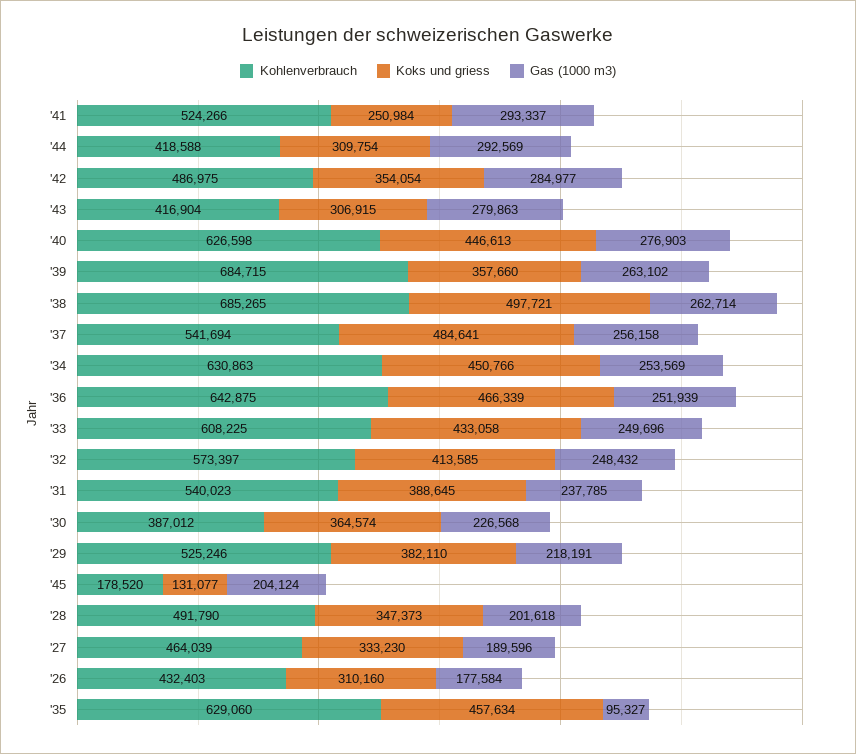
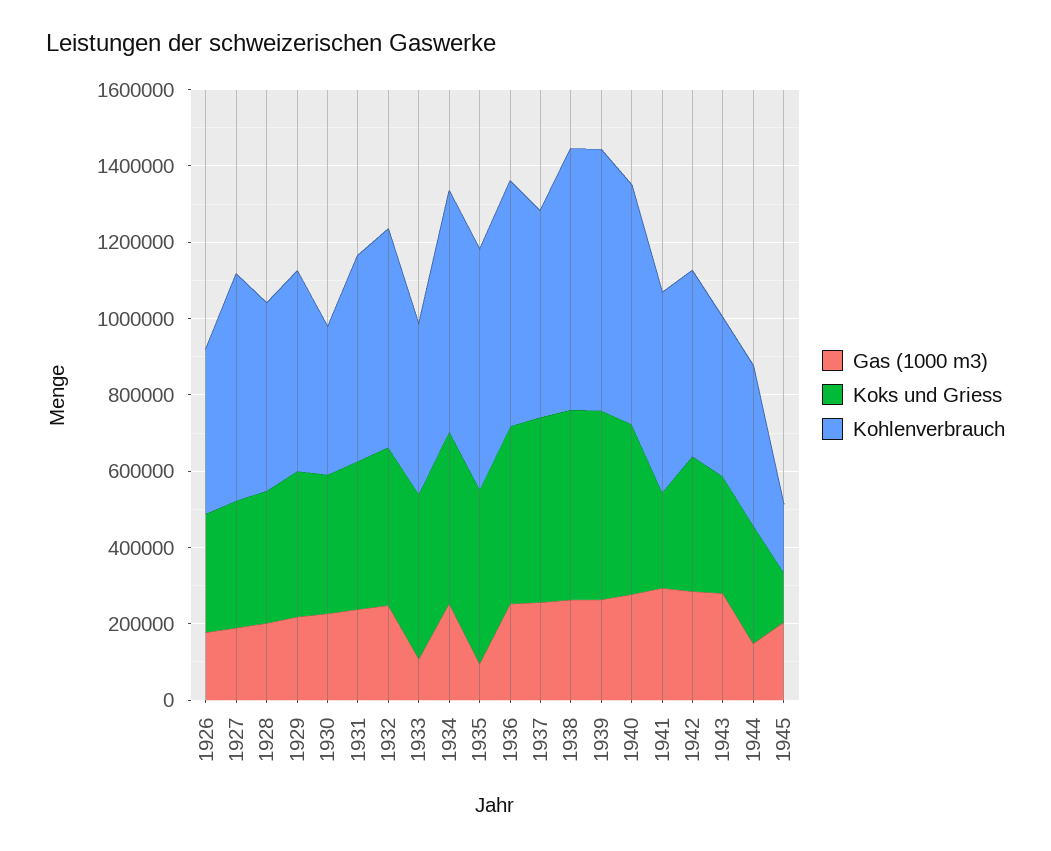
  {
    "Kohlenverbrauch": {
      "'41": 524266,
      "'44": 418588,
      "'42": 486975,
      "'43": 416904,
      "'40": 626598,
      "'39": 684715,
      "'38": 685265,
      "'37": 541694,
      "'34": 630863,
      "'36": 642875,
-     "'33": 608225,
+     "'33": 450000,
      "'32": 573397,
      "'31": 540023,
      "'30": 387012,
      "'29": 525246,
      "'45": 178520,
      "'28": 491790,
-     "'27": 464039,
+     "'27": 600000,
      "'26": 432403,
      "'35": 629060
    },
    "Koks und griess": {
      "'41": 250984,
      "'44": 309754,
      "'42": 354054,
      "'43": 306915,
      "'40": 446613,
-     "'39": 357660,
+     "'39": 500000,
      "'38": 497721,
      "'37": 484641,
      "'34": 450766,
      "'36": 466339,
      "'33": 433058,
      "'32": 413585,
      "'31": 388645,
      "'30": 364574,
      "'29": 382110,
      "'45": 131077,
      "'28": 347373,
      "'27": 333230,
      "'26": 310160,
      "'35": 457634
    },
    "Gas (1000 m3)": {
      "'41": 293337,
-     "'44": 292569,
+     "'44": 150000,
      "'42": 284977,
      "'43": 279863,
      "'40": 276903,
      "'39": 263102,
      "'38": 262714,
      "'37": 256158,
      "'34": 253569,
      "'36": 251939,
-     "'33": 249696,
+     "'33": 100000,
      "'32": 248432,
      "'31": 237785,
      "'30": 226568,
      "'29": 218191,
      "'45": 204124,
      "'28": 201618,
      "'27": 189596,
      "'26": 177584,
      "'35": 95327
    }
  }

